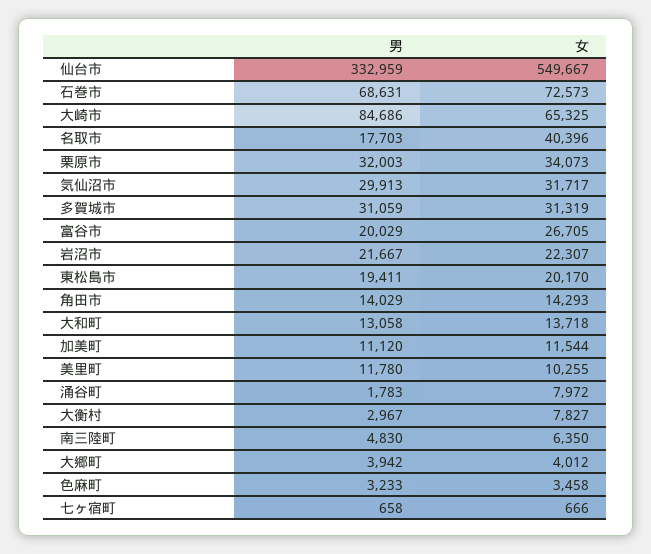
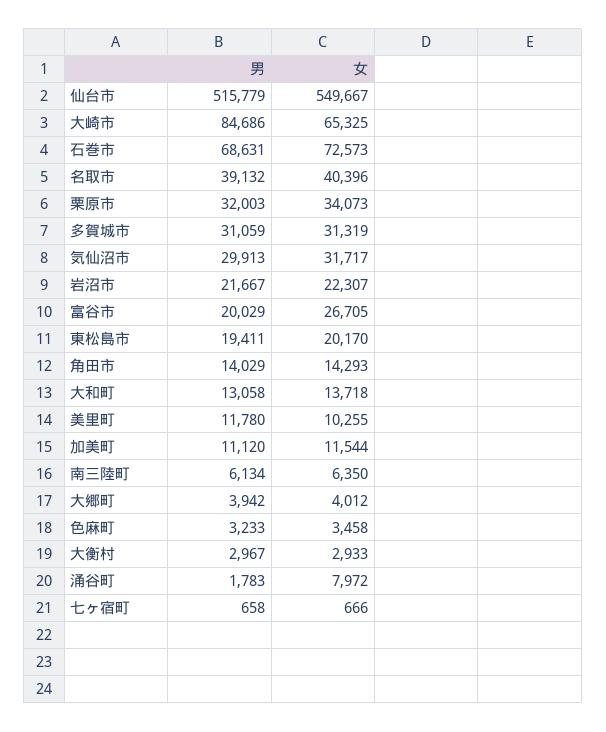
  {
    "男": {
-     "仙台市": 332959,
+     "仙台市": 515779,
      "石巻市": 68631,
      "大崎市": 84686,
-     "名取市": 17703,
+     "名取市": 39132,
      "栗原市": 32003,
      "気仙沼市": 29913,
      "多賀城市": 31059,
      "富谷市": 20029,
      "岩沼市": 21667,
      "東松島市": 19411,
      "角田市": 14029,
      "大和町": 13058,
      "加美町": 11120,
      "美里町": 11780,
      "涌谷町": 1783,
      "大衡村": 2967,
-     "南三陸町": 4830,
+     "南三陸町": 6134,
      "大郷町": 3942,
      "色麻町": 3233,
      "七ヶ宿町": 658
    },
    "女": {
      "仙台市": 549667,
      "石巻市": 72573,
      "大崎市": 65325,
      "名取市": 40396,
      "栗原市": 34073,
      "気仙沼市": 31717,
      "多賀城市": 31319,
      "富谷市": 26705,
      "岩沼市": 22307,
      "東松島市": 20170,
      "角田市": 14293,
      "大和町": 13718,
      "加美町": 11544,
      "美里町": 10255,
      "涌谷町": 7972,
-     "大衡村": 7827,
+     "大衡村": 2933,
      "南三陸町": 6350,
      "大郷町": 4012,
      "色麻町": 3458,
      "七ヶ宿町": 666
    }
  }

